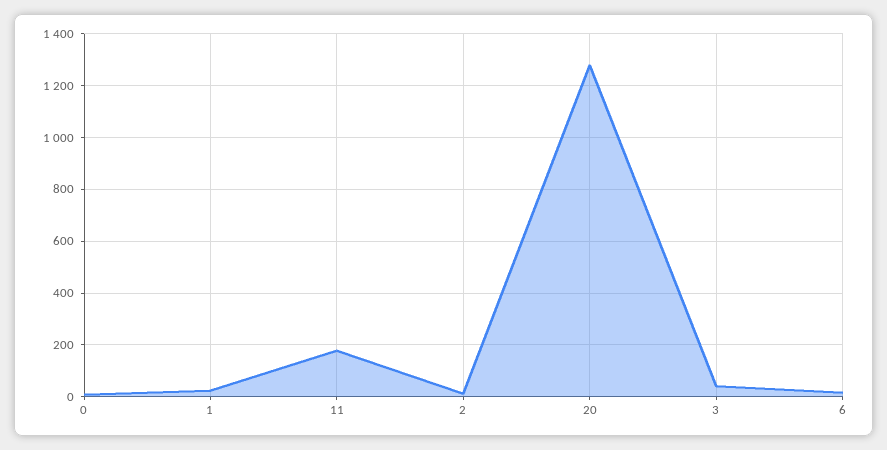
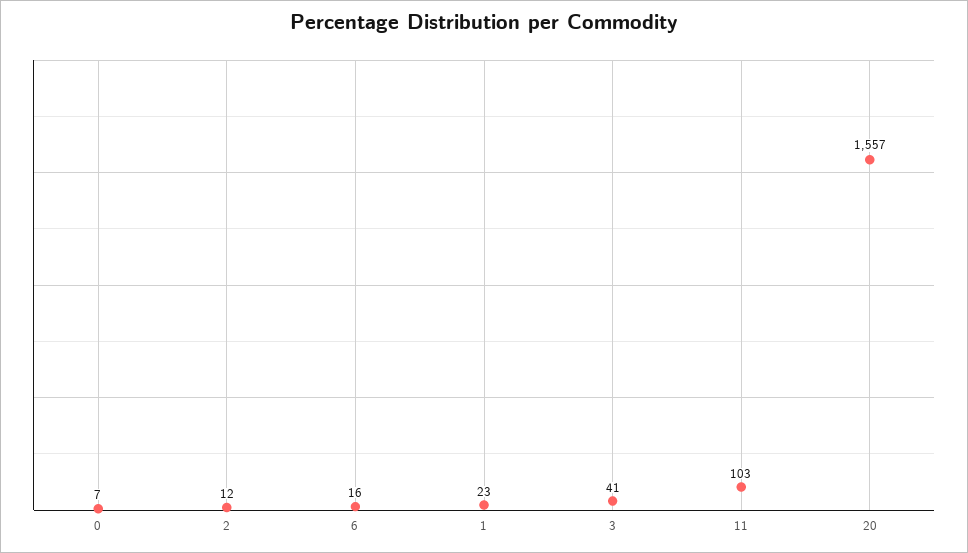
  {
    "0": 7,
    "1": 23,
-   "11": 175,
+   "11": 103,
    "2": 12,
-   "20": 1275,
+   "20": 1557,
    "3": 41,
    "6": 16
  }

